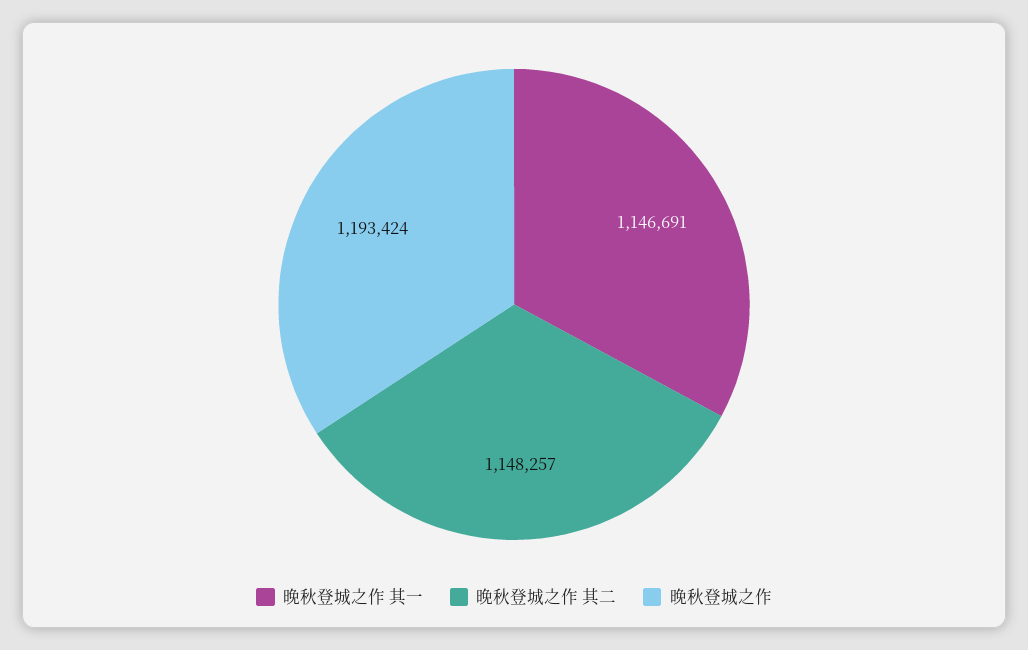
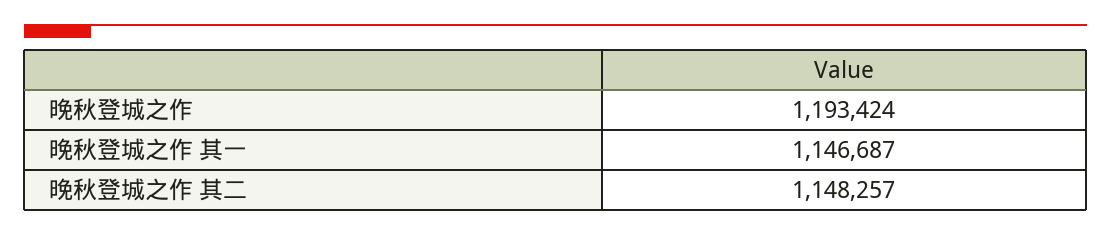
  {
-   "晚秋登城之作 其一": 1146691,
+   "晚秋登城之作 其一": 1146687,
    "晚秋登城之作 其二": 1148257,
    "晚秋登城之作": 1193424
  }

